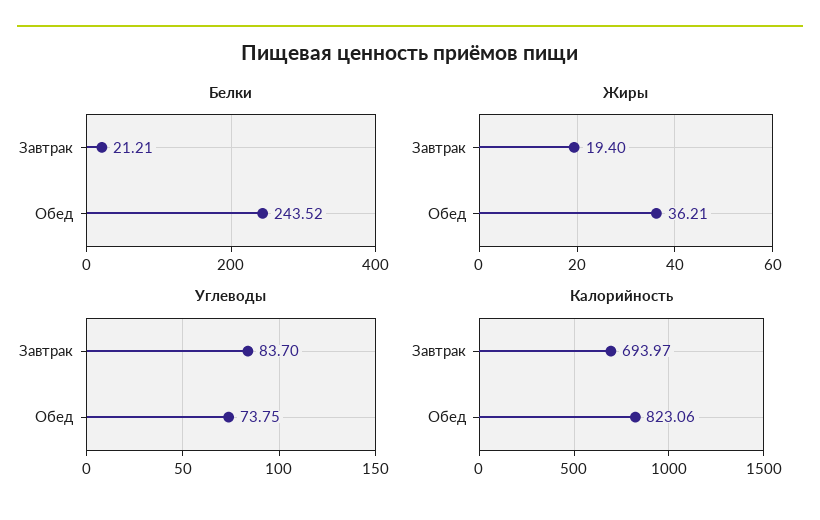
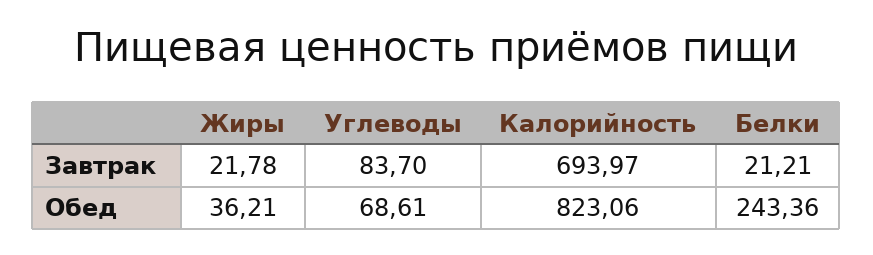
  {
    "Белки": {
      "Завтрак": 21.21,
-     "Обед": 243.52
+     "Обед": 243.36
    },
    "Жиры": {
-     "Завтрак": 19.4,
+     "Завтрак": 21.78,
      "Обед": 36.21
    },
    "Углеводы": {
      "Завтрак": 83.7,
-     "Обед": 73.75
+     "Обед": 68.61
    },
    "Калорийность": {
      "Завтрак": 693.97,
      "Обед": 823.06
    }
  }

